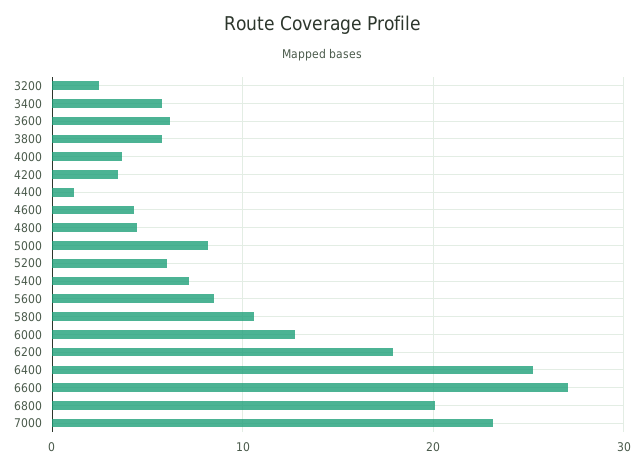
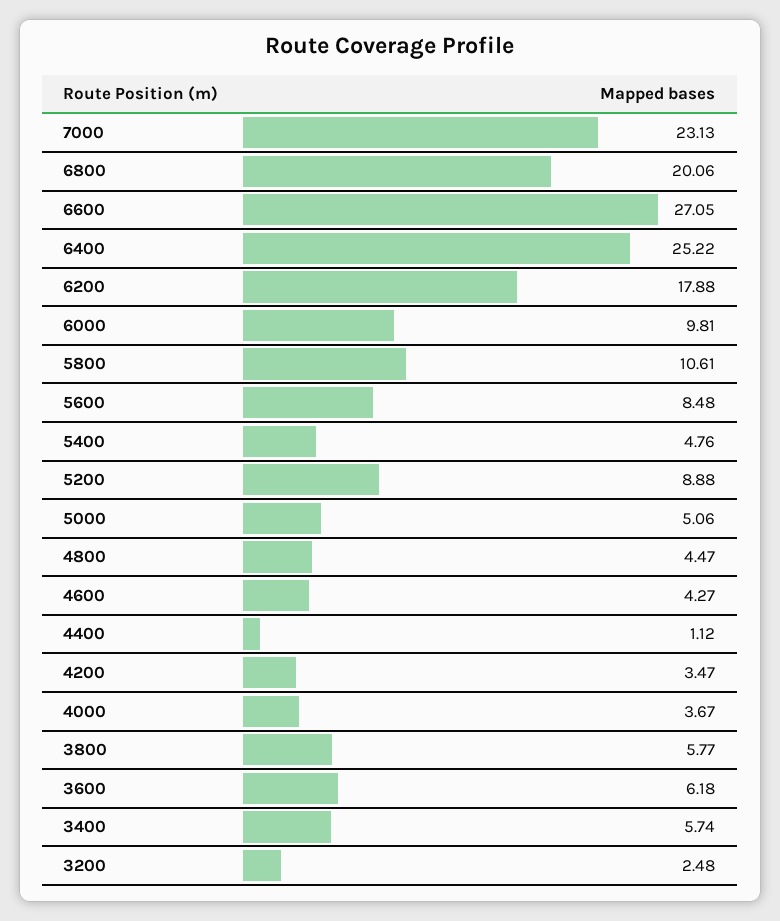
  {
    "3200": 2.48,
    "3400": 5.74,
    "3600": 6.18,
    "3800": 5.77,
    "4000": 3.67,
    "4200": 3.47,
    "4400": 1.12,
    "4600": 4.27,
    "4800": 4.47,
-   "5000": 8,
+   "5000": 5.06,
-   "5200": 6,
+   "5200": 8.88,
-   "5400": 7,
+   "5400": 4.76,
    "5600": 8.48,
    "5800": 10.61,
-   "6000": 13,
+   "6000": 9.81,
    "6200": 17.88,
    "6400": 25.22,
    "6600": 27.05,
    "6800": 20.06,
    "7000": 23.13
  }

